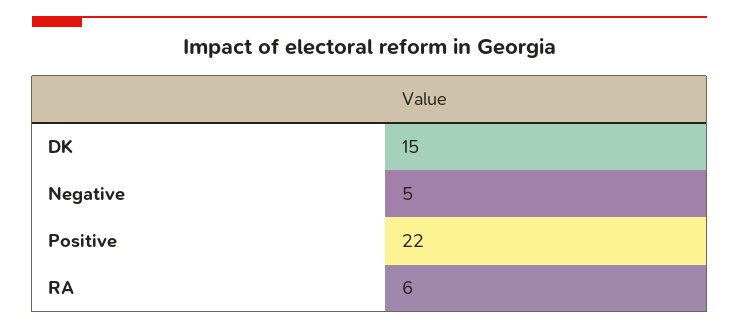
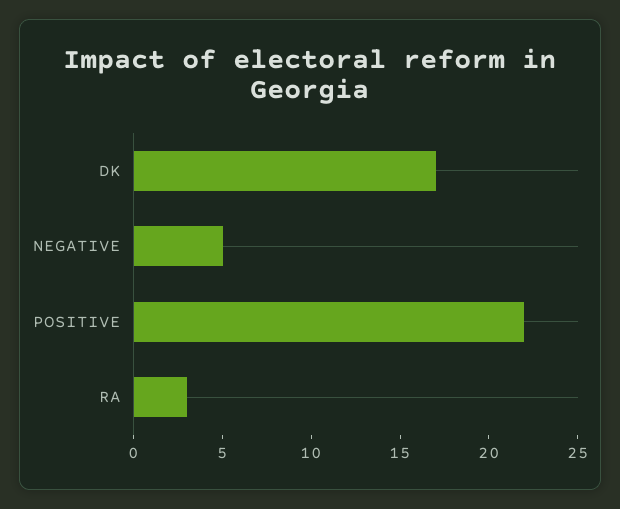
  {
-   "DK": 15,
+   "DK": 17,
    "Negative": 5,
    "Positive": 22,
-   "RA": 6
+   "RA": 3
  }

